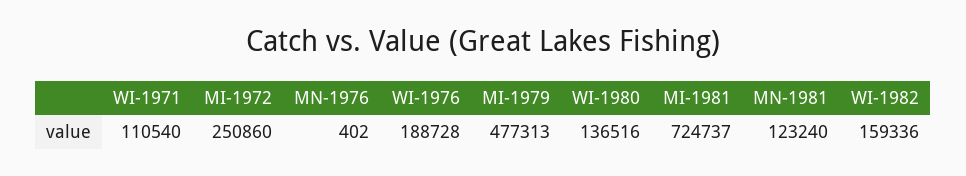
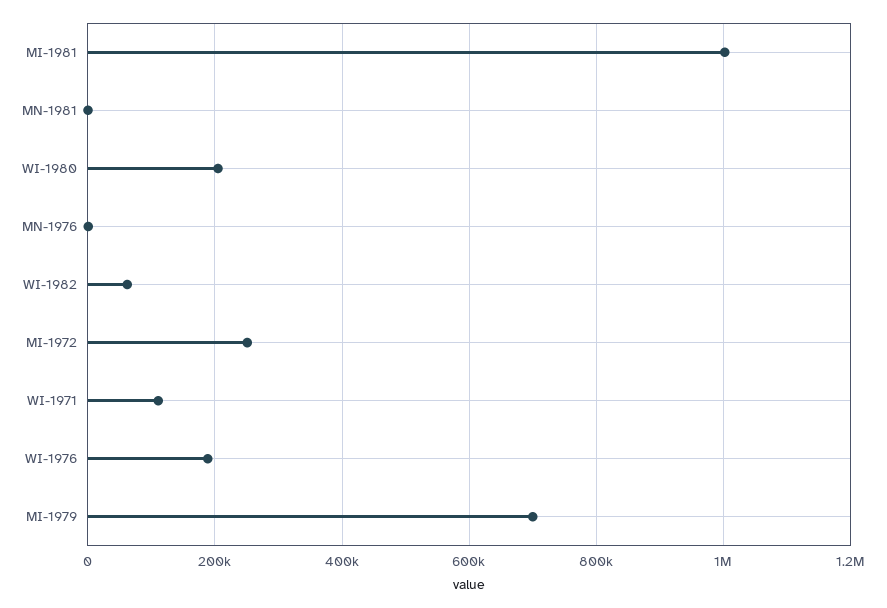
  {
    "WI-1971": 110540,
    "MI-1972": 250860,
    "MN-1976": 402,
    "WI-1976": 188728,
-   "MI-1979": 477313,
+   "MI-1979": 700000,
-   "WI-1980": 136516,
+   "WI-1980": 200000,
-   "MI-1981": 724737,
+   "MI-1981": 1000000,
-   "MN-1981": 123240,
+   "MN-1981": 0,
-   "WI-1982": 159336
+   "WI-1982": 60000
  }

